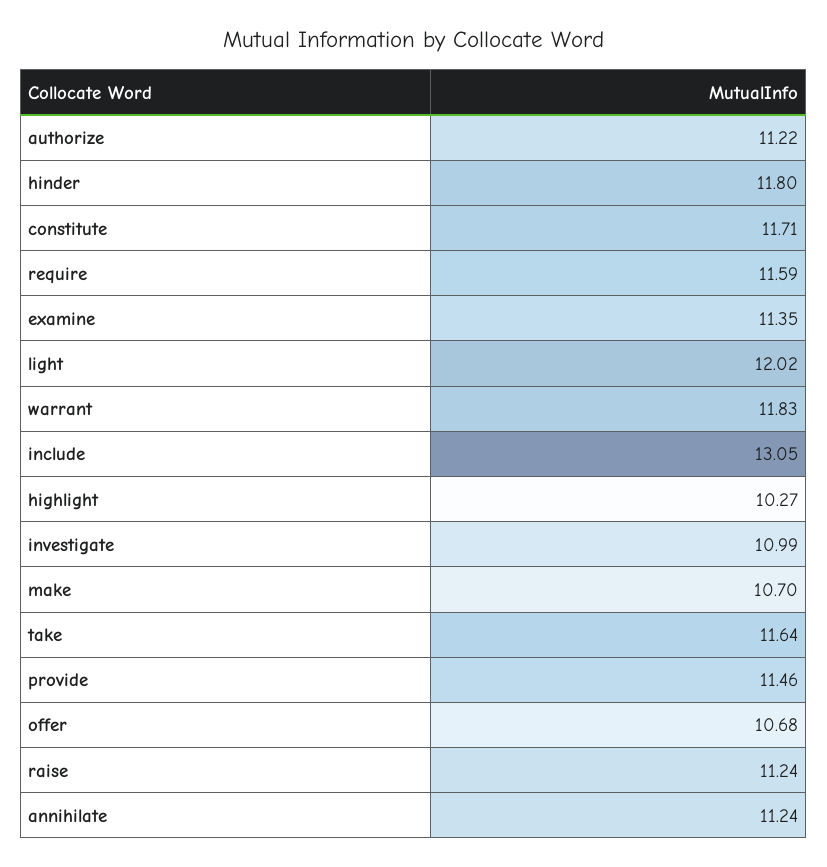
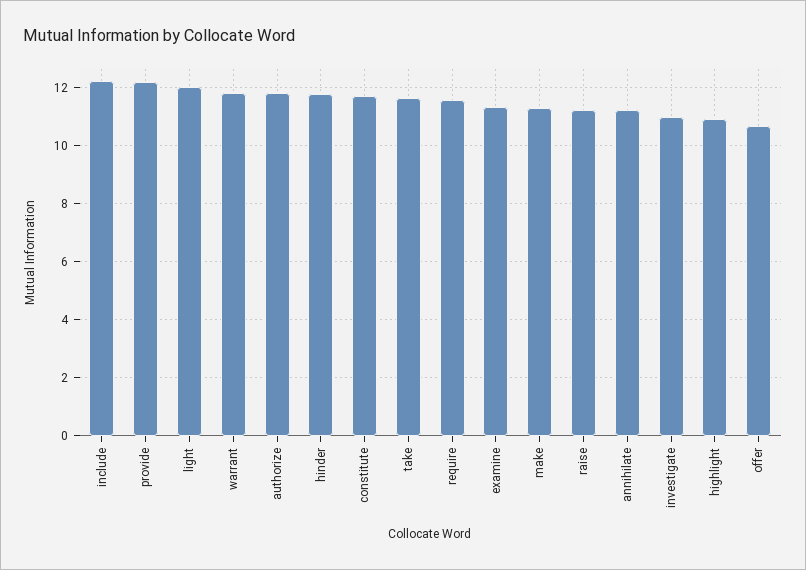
  {
-   "authorize": 11.22,
+   "authorize": 11.75,
    "hinder": 11.8,
    "constitute": 11.71,
    "require": 11.59,
    "examine": 11.35,
    "light": 12.02,
    "warrant": 11.83,
-   "include": 13.05,
+   "include": 12.25,
-   "highlight": 10.27,
+   "highlight": 11,
    "investigate": 10.99,
-   "make": 10.7,
+   "make": 11.25,
    "take": 11.64,
-   "provide": 11.46,
+   "provide": 12.25,
    "offer": 10.68,
    "raise": 11.24,
    "annihilate": 11.24
  }

